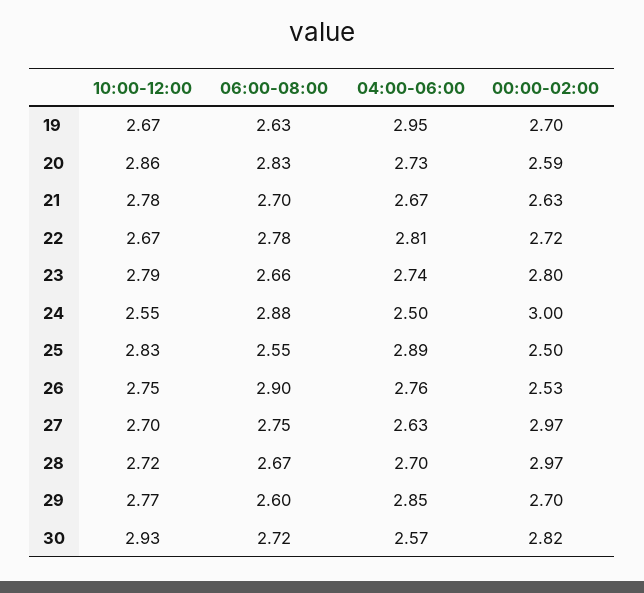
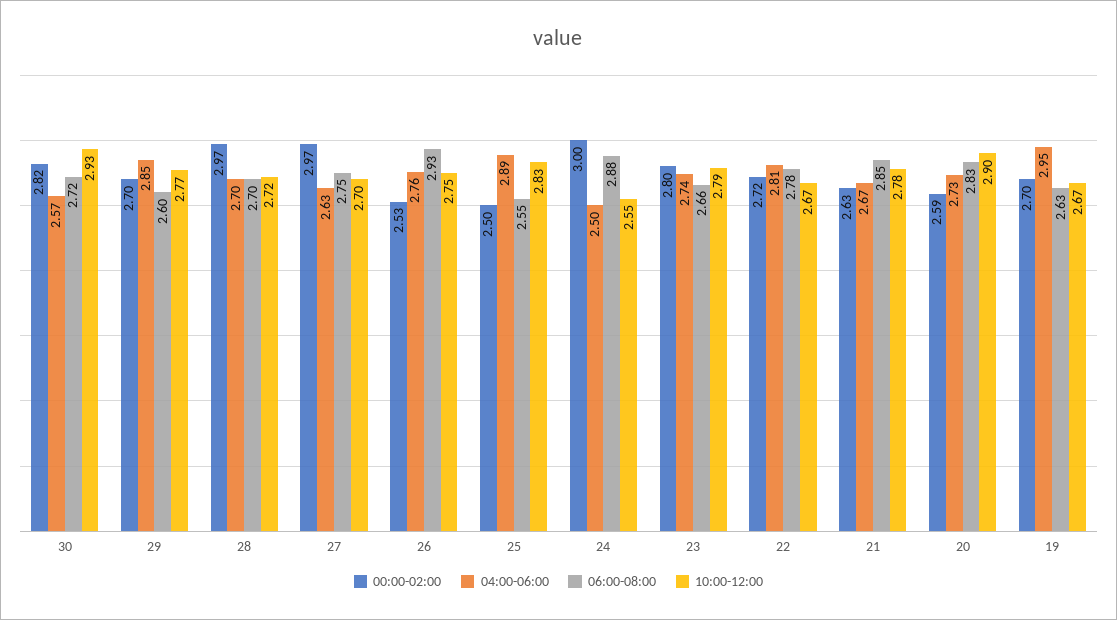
  {
    "10:00-12:00": {
      "19": 2.67,
-     "20": 2.86,
+     "20": 2.9,
      "21": 2.78,
      "22": 2.67,
      "23": 2.79,
      "24": 2.55,
      "25": 2.83,
      "26": 2.75,
      "27": 2.7,
      "28": 2.72,
      "29": 2.77,
      "30": 2.93
    },
    "06:00-08:00": {
      "19": 2.63,
      "20": 2.83,
-     "21": 2.7,
+     "21": 2.85,
      "22": 2.78,
      "23": 2.66,
      "24": 2.88,
      "25": 2.55,
-     "26": 2.9,
+     "26": 2.93,
      "27": 2.75,
-     "28": 2.67,
+     "28": 2.7,
      "29": 2.6,
      "30": 2.72
    },
    "04:00-06:00": {
      "19": 2.95,
      "20": 2.73,
      "21": 2.67,
      "22": 2.81,
      "23": 2.74,
      "24": 2.5,
      "25": 2.89,
      "26": 2.76,
      "27": 2.63,
      "28": 2.7,
      "29": 2.85,
      "30": 2.57
    },
    "00:00-02:00": {
      "19": 2.7,
      "20": 2.59,
      "21": 2.63,
      "22": 2.72,
      "23": 2.8,
      "24": 3,
      "25": 2.5,
      "26": 2.53,
      "27": 2.97,
      "28": 2.97,
      "29": 2.7,
      "30": 2.82
    }
  }

